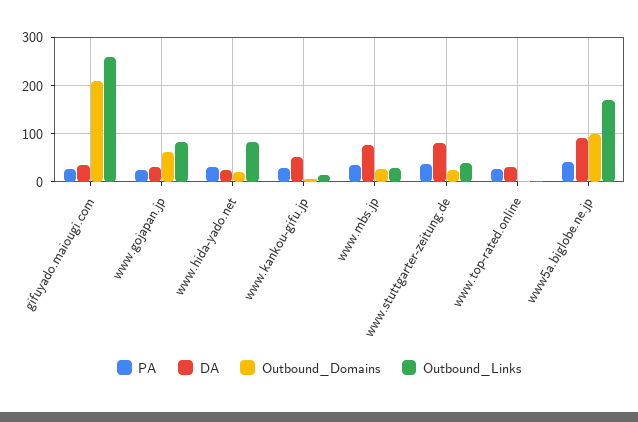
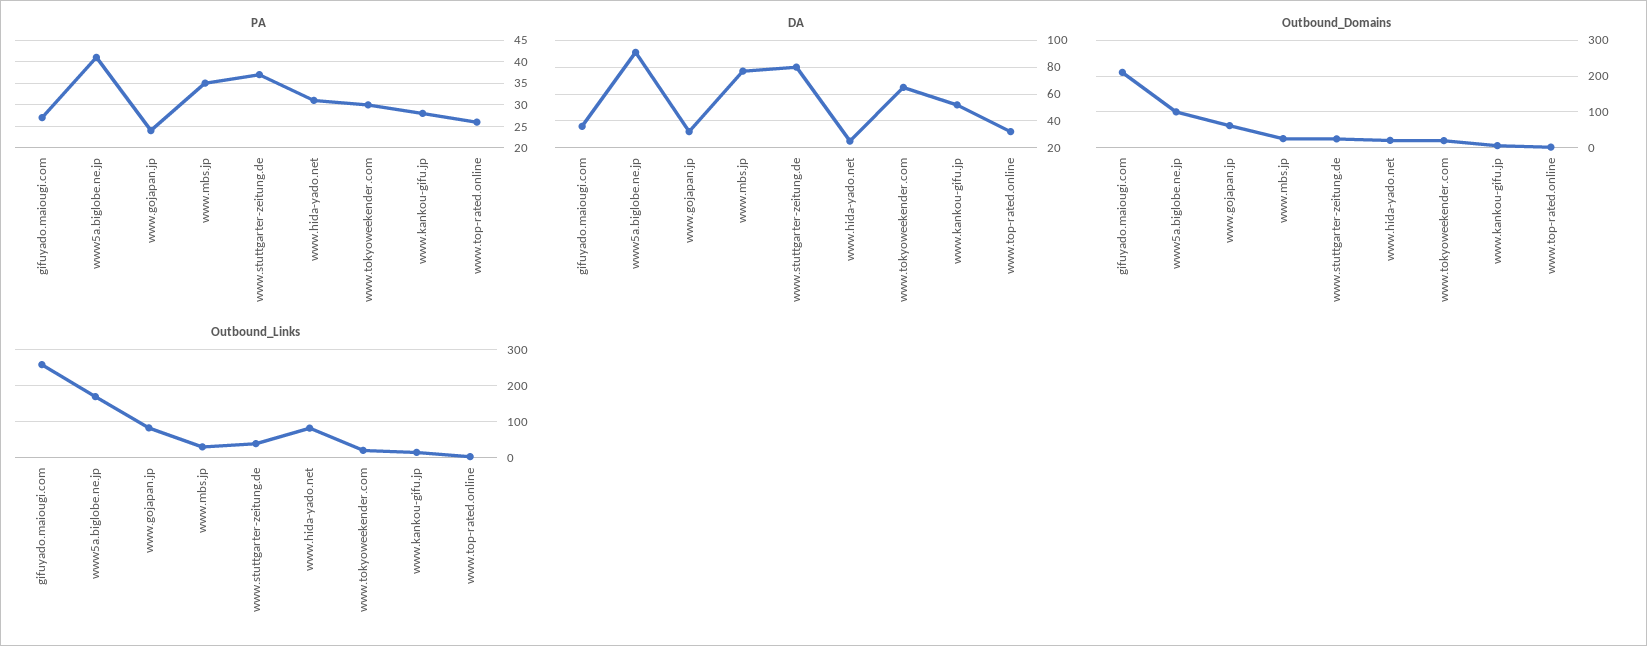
  {
    "PA": {
      "gifuyado.maiougi.com": 25,
      "www.gojapan.jp": 25,
      "www.hida-yado.net": 30,
      "www.kankou-gifu.jp": 30,
      "www.mbs.jp": 35,
      "www.stuttgarter-zeitung.de": 35,
      "www.top-rated.online": 25,
-     "www5a.biglobe.ne.jp": 40
+     "www5a.biglobe.ne.jp": 40,
+     "www.tokyoweekender.com": 30
    },
    "DA": {
      "gifuyado.maiougi.com": 35,
      "www.gojapan.jp": 30,
      "www.hida-yado.net": 25,
      "www.kankou-gifu.jp": 50,
      "www.mbs.jp": 75,
      "www.stuttgarter-zeitung.de": 80,
      "www.top-rated.online": 30,
-     "www5a.biglobe.ne.jp": 90
+     "www5a.biglobe.ne.jp": 90,
+     "www.tokyoweekender.com": 65
    },
    "Outbound_Domains": {
      "gifuyado.maiougi.com": 220,
      "www.gojapan.jp": 60,
      "www.hida-yado.net": 20,
      "www.kankou-gifu.jp": 0,
      "www.mbs.jp": 20,
      "www.stuttgarter-zeitung.de": 20,
      "www.top-rated.online": 0,
-     "www5a.biglobe.ne.jp": 100
+     "www5a.biglobe.ne.jp": 100,
+     "www.tokyoweekender.com": 20
    },
    "Outbound_Links": {
      "gifuyado.maiougi.com": 260,
      "www.gojapan.jp": 80,
      "www.hida-yado.net": 80,
      "www.kankou-gifu.jp": 20,
      "www.mbs.jp": 40,
      "www.stuttgarter-zeitung.de": 40,
      "www.top-rated.online": 0,
-     "www5a.biglobe.ne.jp": 180
+     "www5a.biglobe.ne.jp": 180,
+     "www.tokyoweekender.com": 20
    }
  }

